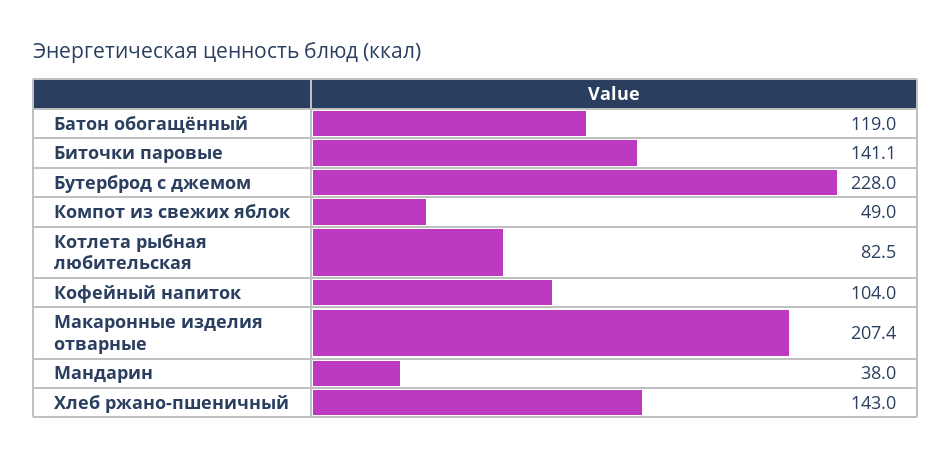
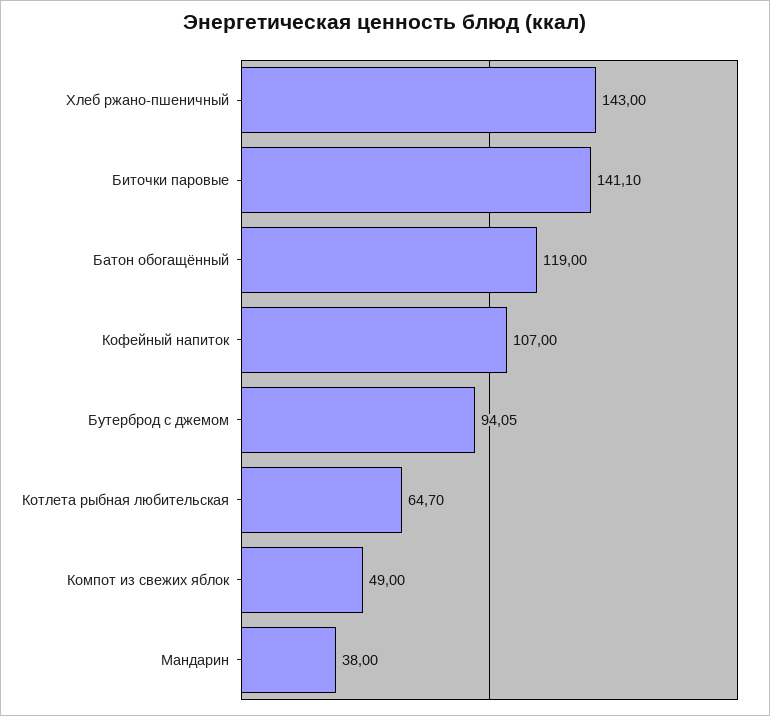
  {
    "Батон обогащённый": 119,
    "Биточки паровые": 141.1,
-   "Бутерброд с джемом": 228,
+   "Бутерброд с джемом": 94.05,
    "Компот из свежих яблок": 49,
-   "Котлета рыбная любительская": 82.5,
+   "Котлета рыбная любительская": 64.7,
-   "Кофейный напиток": 104,
+   "Кофейный напиток": 107,
-   "Макаронные изделия отварные": 207.4,
    "Мандарин": 38,
    "Хлеб ржано-пшеничный": 143
  }

